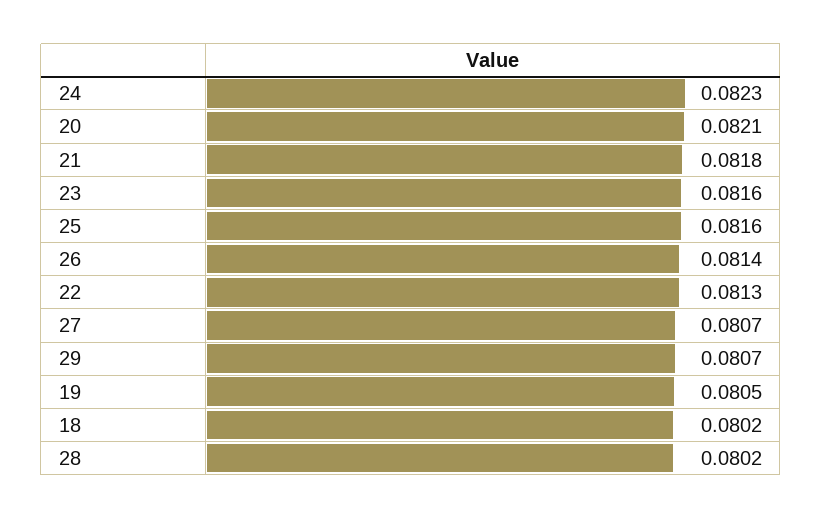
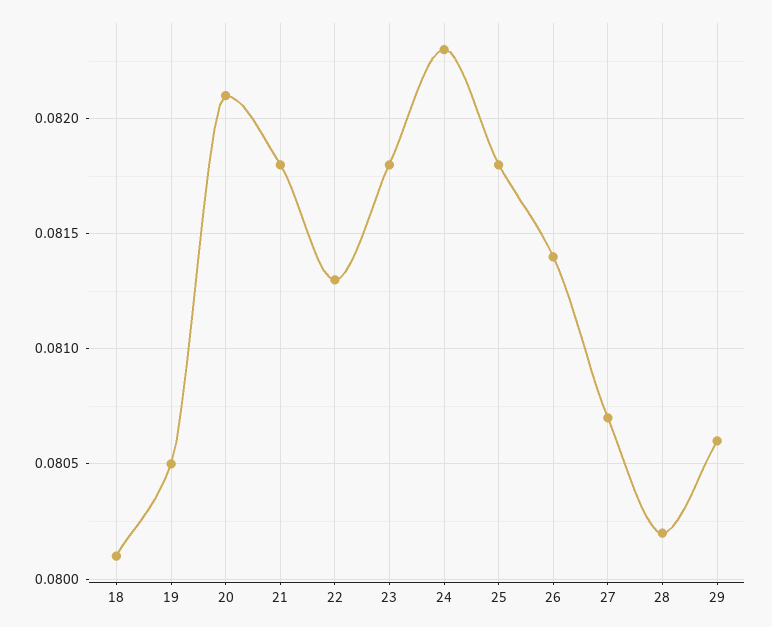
  {
    "24": 0.0823,
    "20": 0.0821,
    "21": 0.0818,
-   "23": 0.0816,
+   "23": 0.0818,
-   "25": 0.0816,
+   "25": 0.0818,
    "26": 0.0814,
    "22": 0.0813,
    "27": 0.0807,
-   "29": 0.0807,
+   "29": 0.0806,
    "19": 0.0805,
-   "18": 0.0802,
+   "18": 0.0801,
    "28": 0.0802
  }

